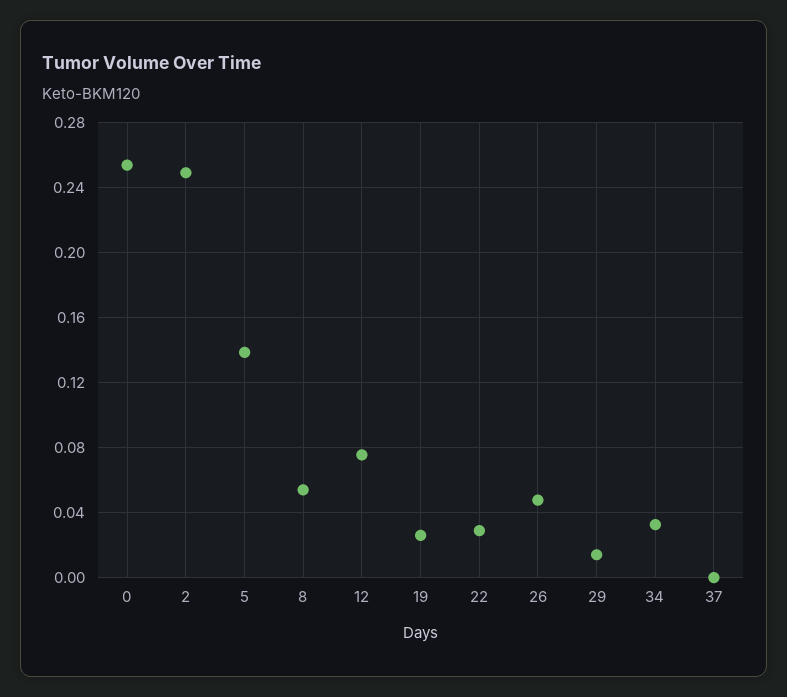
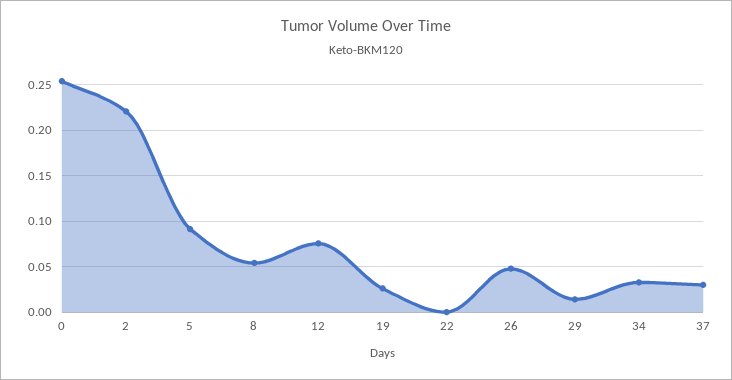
  {
    "0": 0.255,
-   "2": 0.25,
+   "2": 0.22,
-   "5": 0.14,
+   "5": 0.09,
    "8": 0.055,
    "12": 0.075,
    "19": 0.025,
-   "22": 0.03,
+   "22": 0,
    "26": 0.05,
    "29": 0.015,
    "34": 0.035,
-   "37": 0
+   "37": 0.03
  }

